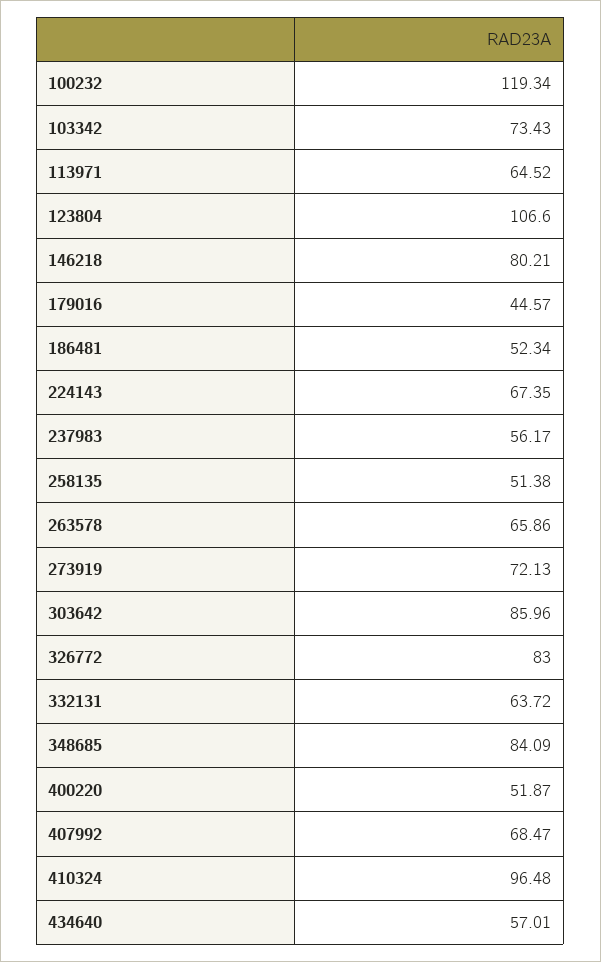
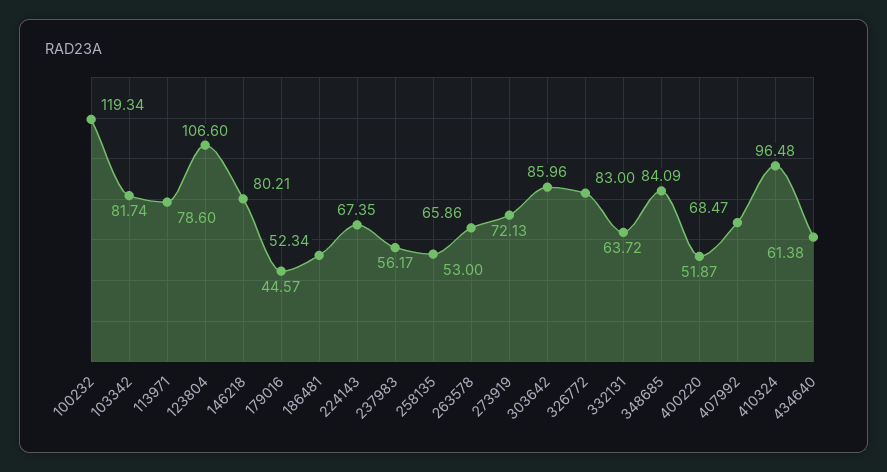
  {
    "100232": 119.34,
-   "103342": 73.43,
+   "103342": 81.74,
-   "113971": 64.52,
+   "113971": 78.6,
    "123804": 106.6,
    "146218": 80.21,
    "179016": 44.57,
    "186481": 52.34,
    "224143": 67.35,
    "237983": 56.17,
-   "258135": 51.38,
+   "258135": 53,
    "263578": 65.86,
    "273919": 72.13,
    "303642": 85.96,
    "326772": 83,
    "332131": 63.72,
    "348685": 84.09,
    "400220": 51.87,
    "407992": 68.47,
    "410324": 96.48,
-   "434640": 57.01
+   "434640": 61.38
  }

